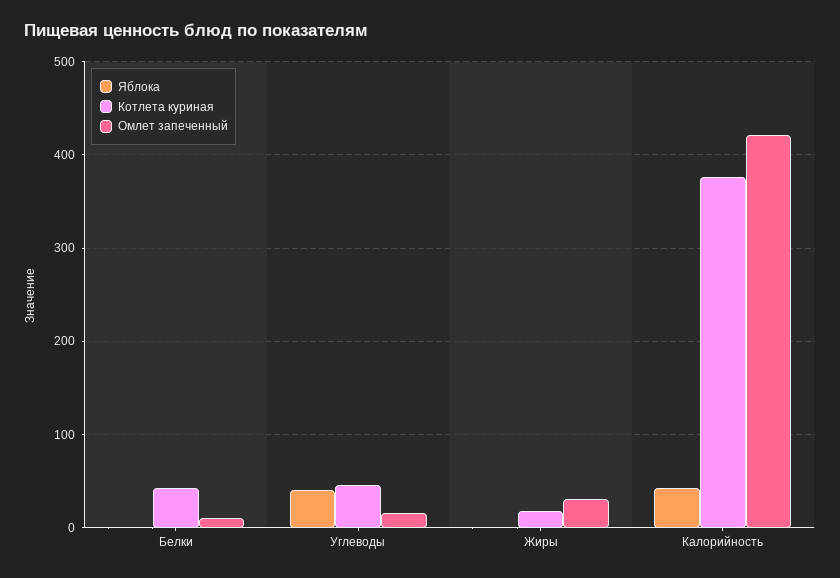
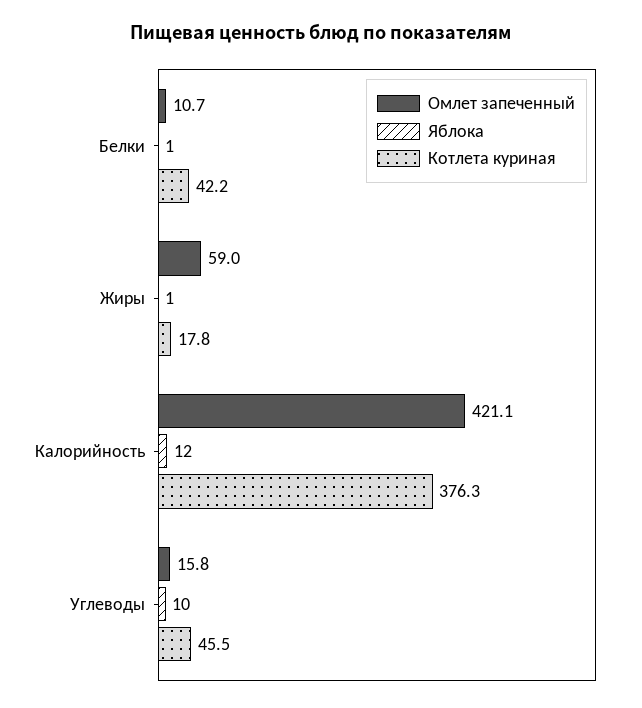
  {
    "Яблока": {
      "Белки": 1,
-     "Углеводы": 40,
+     "Углеводы": 10,
      "Жиры": 1,
-     "Калорийность": 40
+     "Калорийность": 12
    },
    "Котлета куриная": {
      "Белки": 42.2,
      "Углеводы": 45.5,
      "Жиры": 17.8,
      "Калорийность": 376.3
    },
    "Омлет запеченный": {
      "Белки": 10.7,
      "Углеводы": 15.8,
-     "Жиры": 30,
+     "Жиры": 59,
      "Калорийность": 421.1
    }
  }

